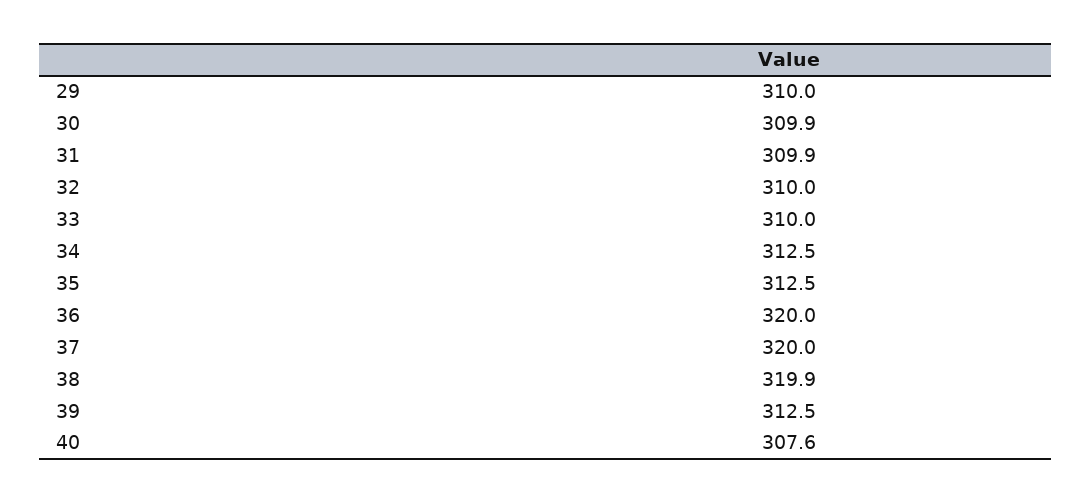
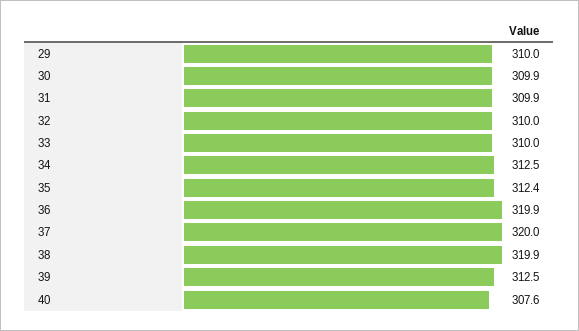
  {
    "29": 310,
    "30": 309.9,
    "31": 309.9,
    "32": 310,
    "33": 310,
    "34": 312.5,
-   "35": 312.5,
+   "35": 312.4,
-   "36": 320,
+   "36": 319.9,
    "37": 320,
    "38": 319.9,
    "39": 312.5,
    "40": 307.6
  }

